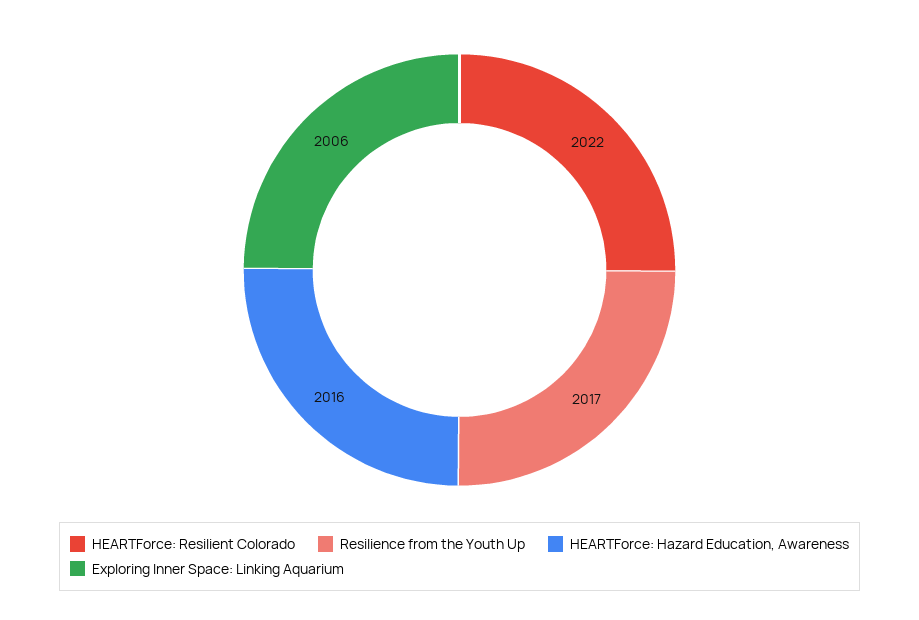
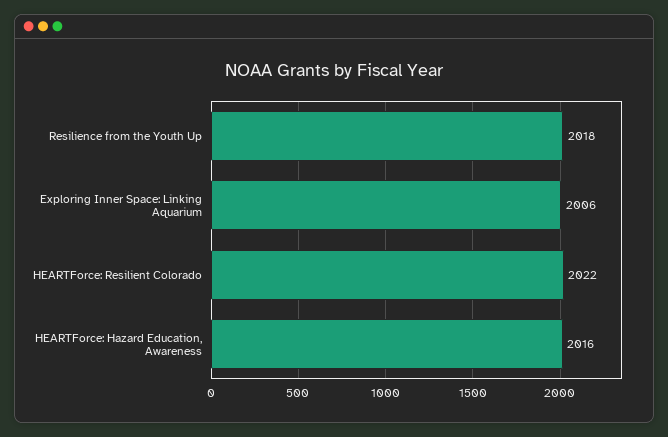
  {
    "HEARTForce: Resilient Colorado": 2022,
-   "Resilience from the Youth Up": 2017,
+   "Resilience from the Youth Up": 2018,
    "HEARTForce: Hazard Education, Awareness": 2016,
    "Exploring Inner Space: Linking Aquarium": 2006
  }

